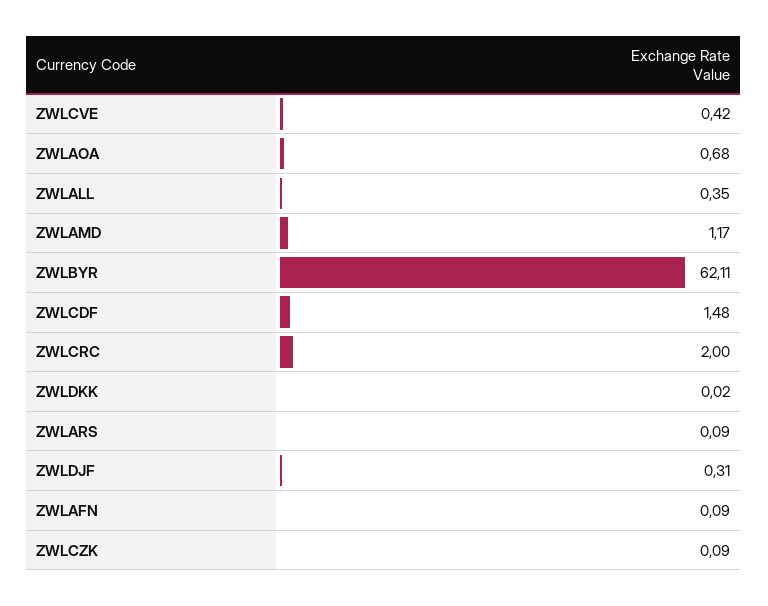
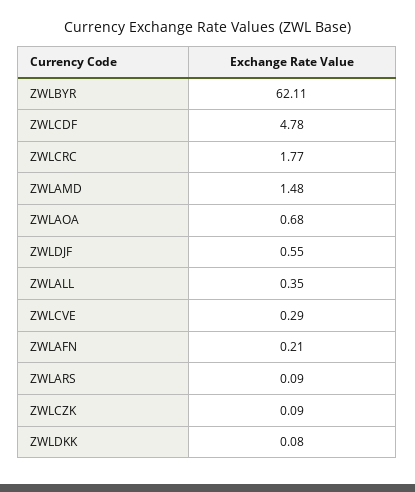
  {
-   "ZWLCVE": 0.42,
+   "ZWLCVE": 0.29,
    "ZWLAOA": 0.68,
    "ZWLALL": 0.35,
-   "ZWLAMD": 1.17,
+   "ZWLAMD": 1.48,
    "ZWLBYR": 62.11,
-   "ZWLCDF": 1.48,
+   "ZWLCDF": 4.78,
-   "ZWLCRC": 2,
+   "ZWLCRC": 1.77,
-   "ZWLDKK": 0.02,
+   "ZWLDKK": 0.08,
    "ZWLARS": 0.09,
-   "ZWLDJF": 0.31,
+   "ZWLDJF": 0.55,
-   "ZWLAFN": 0.09,
+   "ZWLAFN": 0.21,
    "ZWLCZK": 0.09
  }

